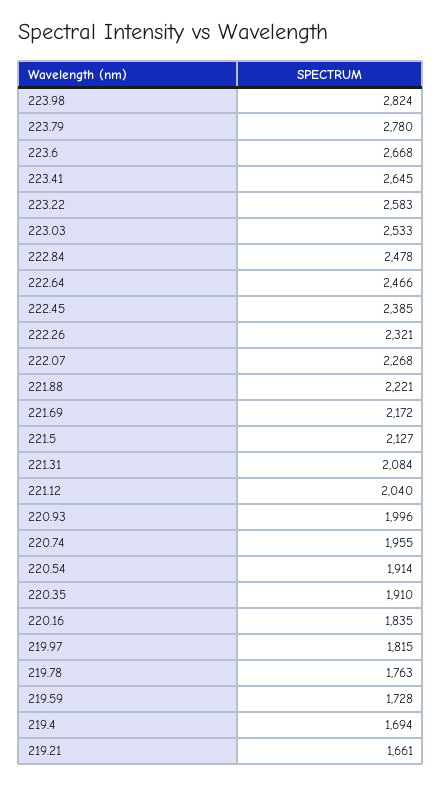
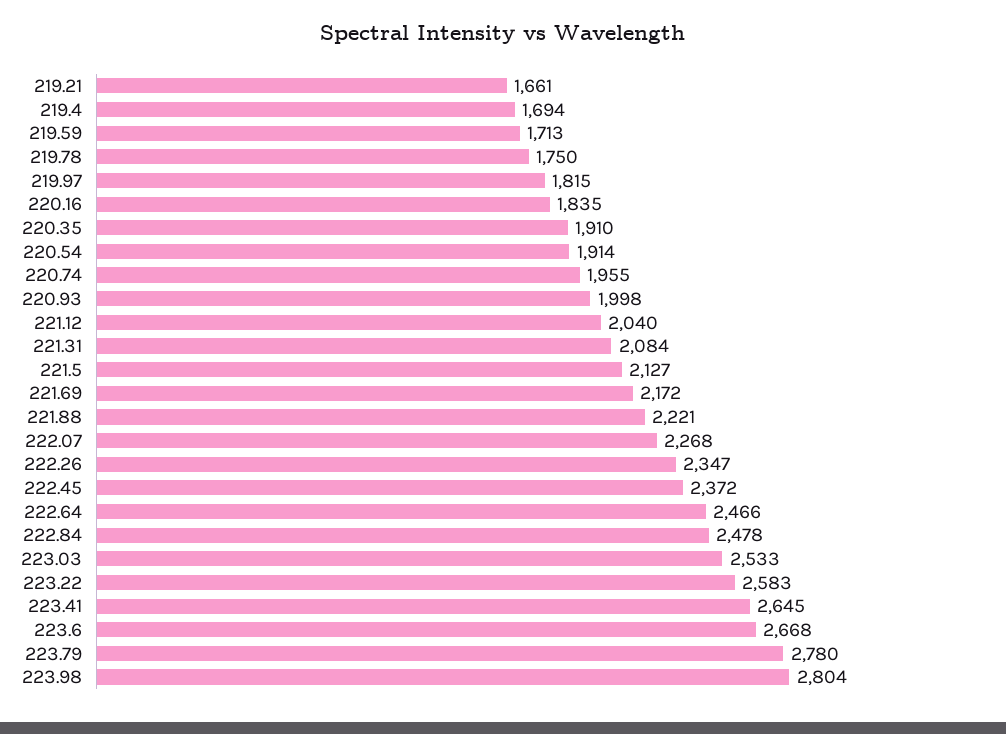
  {
-   "223.98": 2824,
+   "223.98": 2804,
    "223.79": 2780,
    "223.6": 2668,
    "223.41": 2645,
    "223.22": 2583,
    "223.03": 2533,
    "222.84": 2478,
    "222.64": 2466,
-   "222.45": 2385,
+   "222.45": 2372,
-   "222.26": 2321,
+   "222.26": 2347,
    "222.07": 2268,
    "221.88": 2221,
    "221.69": 2172,
    "221.5": 2127,
    "221.31": 2084,
    "221.12": 2040,
-   "220.93": 1996,
+   "220.93": 1998,
    "220.74": 1955,
    "220.54": 1914,
    "220.35": 1910,
    "220.16": 1835,
    "219.97": 1815,
-   "219.78": 1763,
+   "219.78": 1750,
-   "219.59": 1728,
+   "219.59": 1713,
    "219.4": 1694,
    "219.21": 1661
  }

